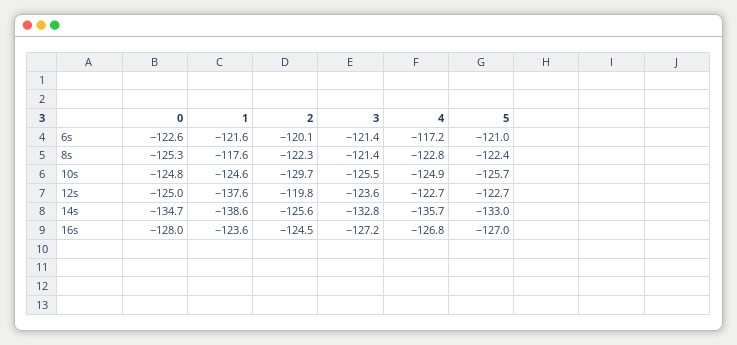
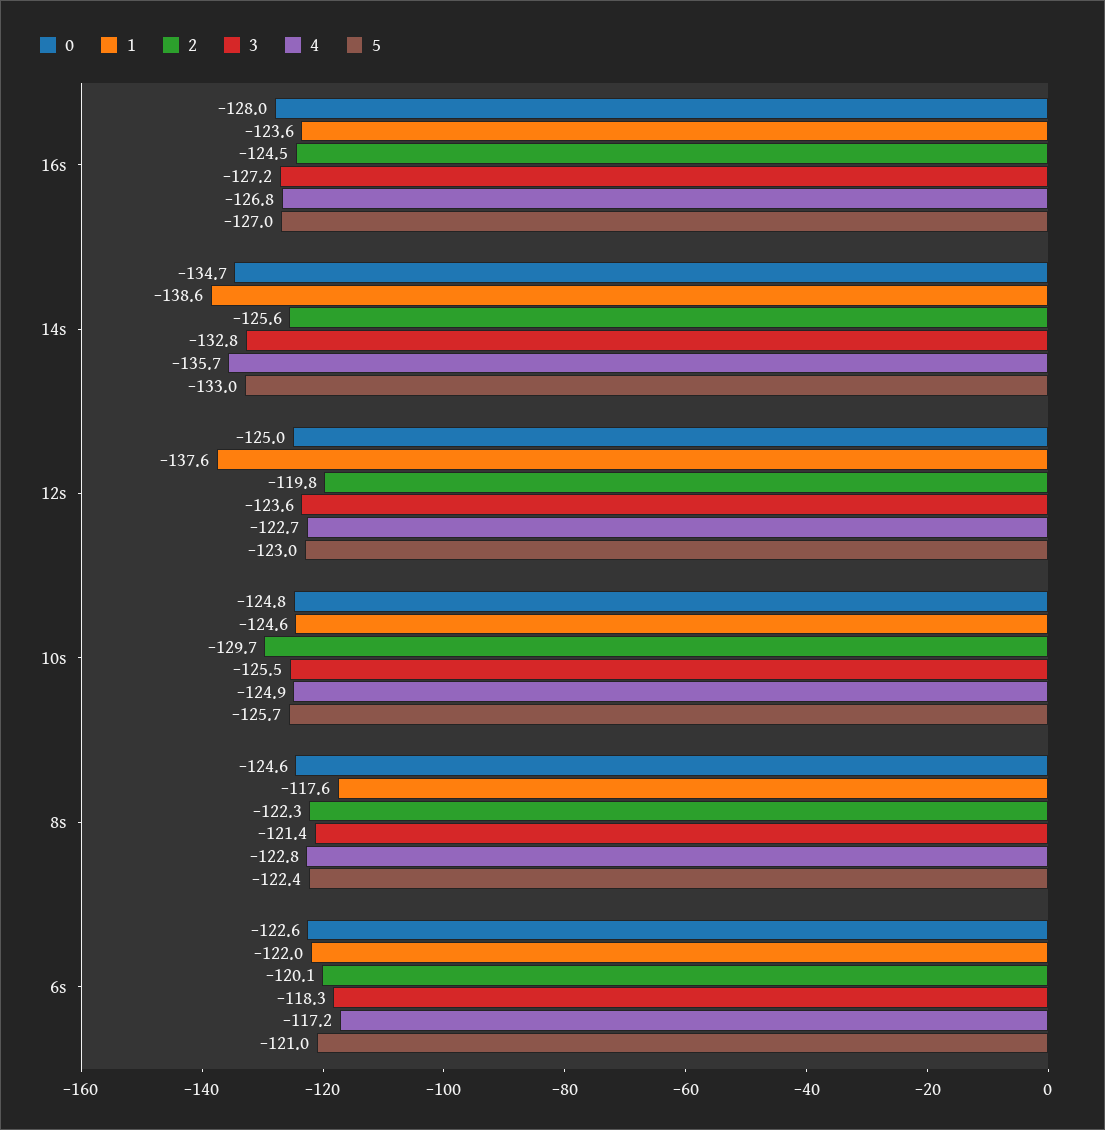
  {
    "0": {
      "6s": -122.6,
-     "8s": -125.3,
+     "8s": -124.6,
      "10s": -124.8,
      "12s": -125,
      "14s": -134.7,
      "16s": -128
    },
    "1": {
-     "6s": -121.6,
+     "6s": -122,
      "8s": -117.6,
      "10s": -124.6,
      "12s": -137.6,
      "14s": -138.6,
      "16s": -123.6
    },
    "2": {
      "6s": -120.1,
      "8s": -122.3,
      "10s": -129.7,
      "12s": -119.8,
      "14s": -125.6,
      "16s": -124.5
    },
    "3": {
-     "6s": -121.4,
+     "6s": -118.3,
      "8s": -121.4,
      "10s": -125.5,
      "12s": -123.6,
      "14s": -132.8,
      "16s": -127.2
    },
    "4": {
      "6s": -117.2,
      "8s": -122.8,
      "10s": -124.9,
      "12s": -122.7,
      "14s": -135.7,
      "16s": -126.8
    },
    "5": {
      "6s": -121,
      "8s": -122.4,
      "10s": -125.7,
-     "12s": -122.7,
+     "12s": -123,
      "14s": -133,
      "16s": -127
    }
  }

